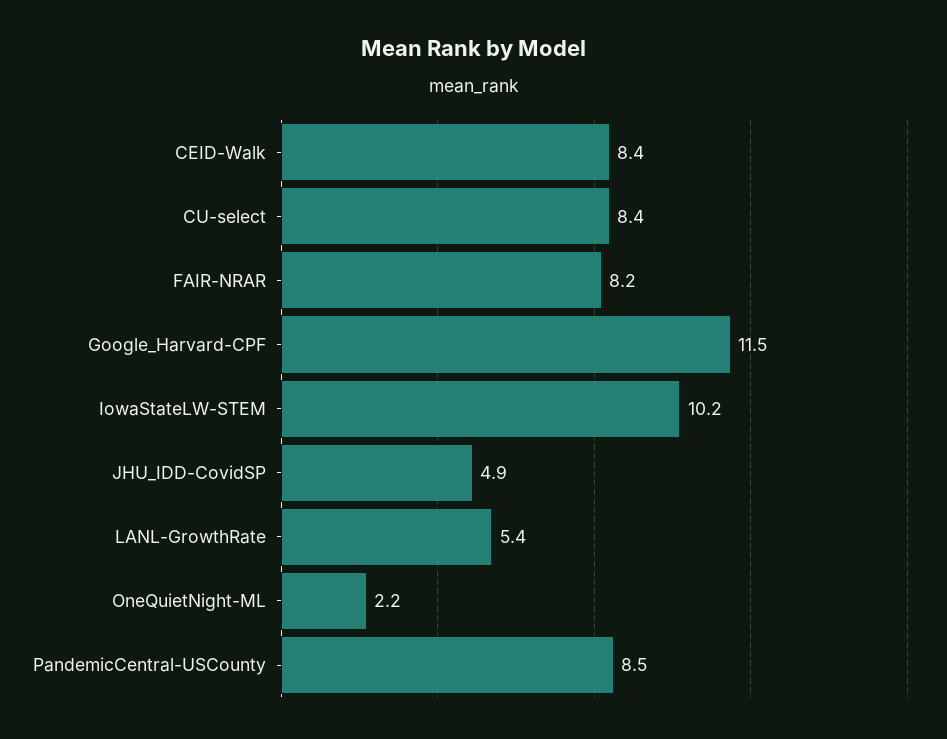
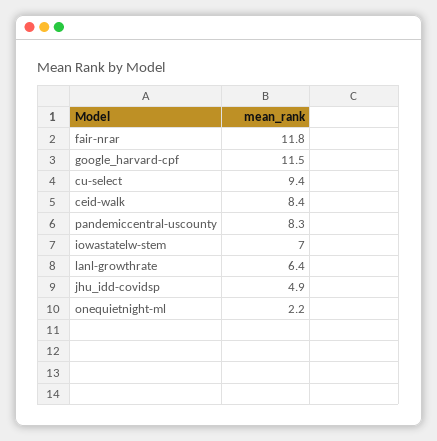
  {
    "CEID-Walk": 8.4,
-   "CU-select": 8.4,
+   "CU-select": 9.4,
-   "FAIR-NRAR": 8.2,
+   "FAIR-NRAR": 11.8,
    "Google_Harvard-CPF": 11.5,
-   "IowaStateLW-STEM": 10.2,
+   "IowaStateLW-STEM": 7,
    "JHU_IDD-CovidSP": 4.9,
-   "LANL-GrowthRate": 5.4,
+   "LANL-GrowthRate": 6.4,
    "OneQuietNight-ML": 2.2,
-   "PandemicCentral-USCounty": 8.5
+   "PandemicCentral-USCounty": 8.3
  }

